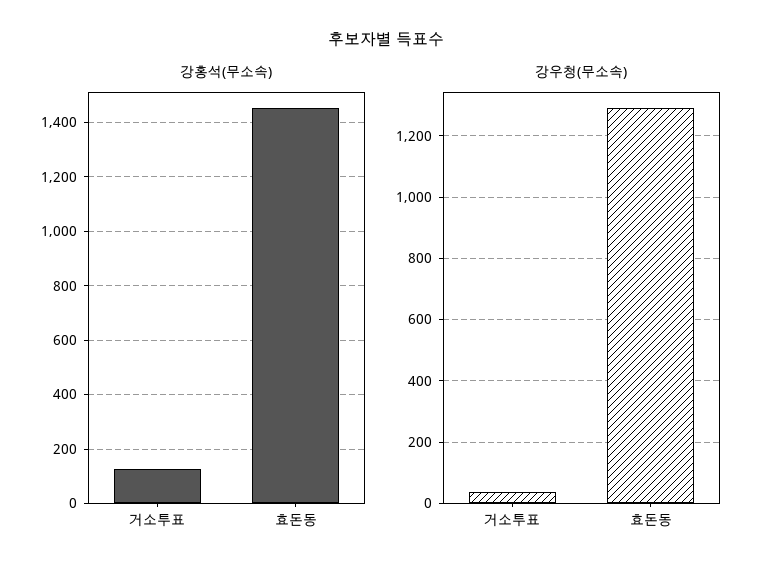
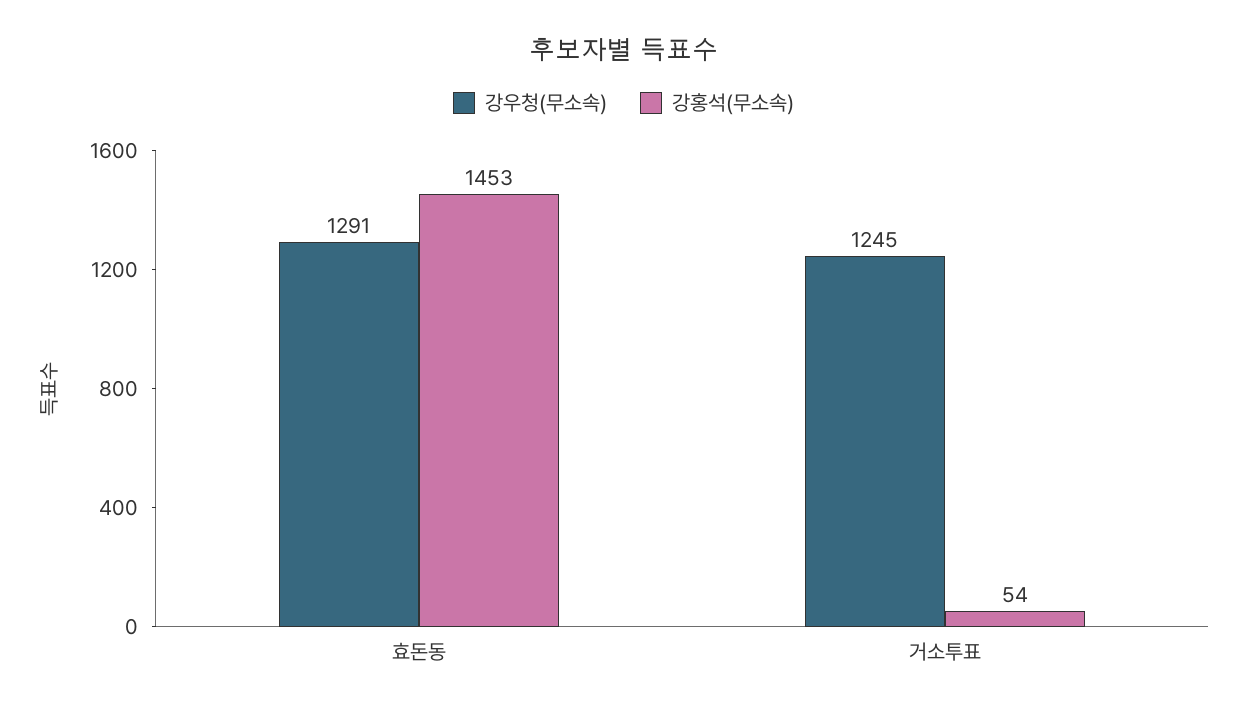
  {
    "강홍석(무소속)": {
-     "거소투표": 125,
+     "거소투표": 54,
      "효돈동": 1453
    },
    "강우청(무소속)": {
-     "거소투표": 40,
+     "거소투표": 1245,
      "효돈동": 1291
    }
  }

